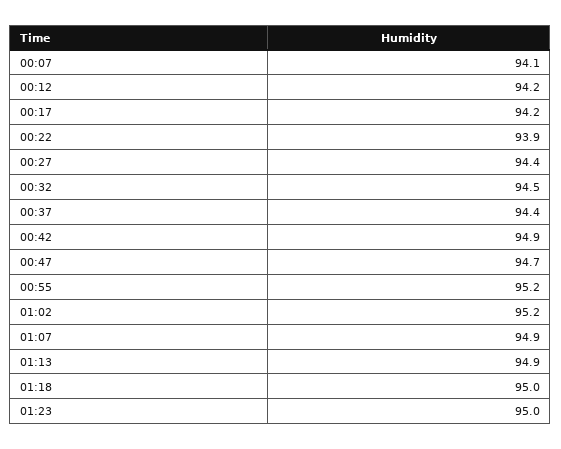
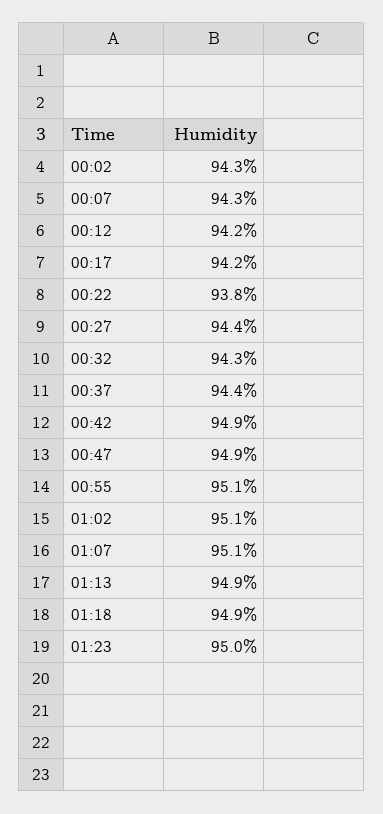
  {
-   "00:07": 94.1,
+   "00:07": 94.3,
    "00:12": 94.2,
    "00:17": 94.2,
-   "00:22": 93.9,
+   "00:22": 93.8,
    "00:27": 94.4,
-   "00:32": 94.5,
+   "00:32": 94.3,
    "00:37": 94.4,
    "00:42": 94.9,
-   "00:47": 94.7,
+   "00:47": 94.9,
-   "00:55": 95.2,
+   "00:55": 95.1,
-   "01:02": 95.2,
+   "01:02": 95.1,
-   "01:07": 94.9,
+   "01:07": 95.1,
    "01:13": 94.9,
-   "01:18": 95,
+   "01:18": 94.9,
-   "01:23": 95
+   "01:23": 95,
+   "00:02": 94.3
  }

